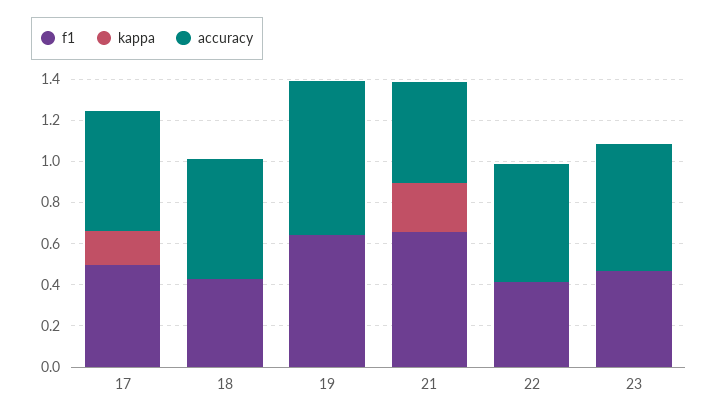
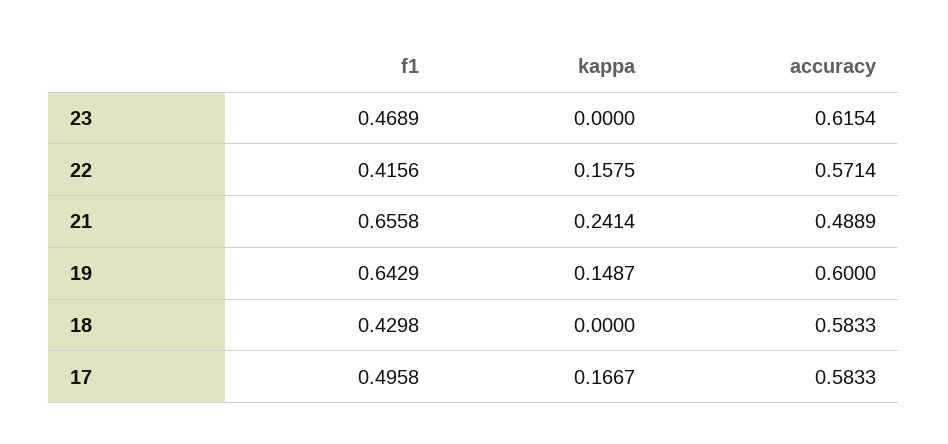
  {
    "f1": {
      "17": 0.4958,
      "18": 0.4298,
      "19": 0.6429,
      "21": 0.6558,
      "22": 0.4156,
      "23": 0.4689
    },
    "kappa": {
      "17": 0.1667,
      "18": 0,
-     "19": 0,
+     "19": 0.1487,
      "21": 0.2414,
-     "22": 0,
+     "22": 0.1575,
      "23": 0
    },
    "accuracy": {
      "17": 0.5833,
      "18": 0.5833,
-     "19": 0.75,
+     "19": 0.6,
      "21": 0.4889,
      "22": 0.5714,
      "23": 0.6154
    }
  }

